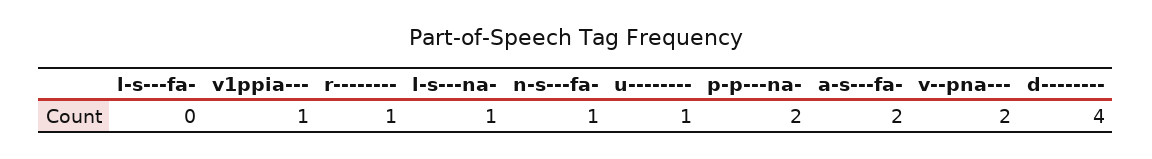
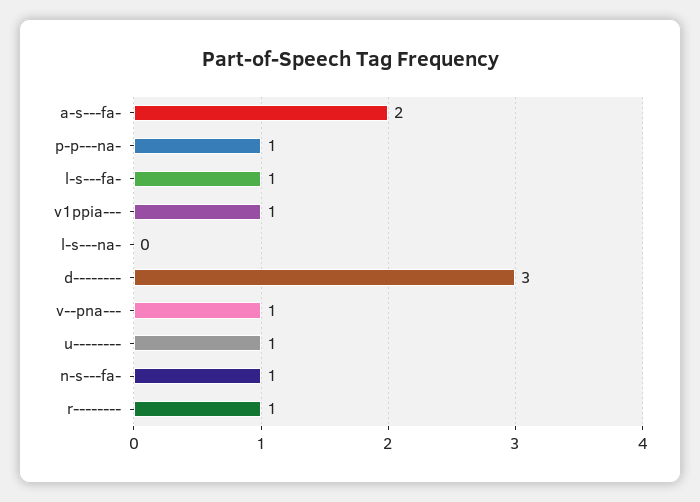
  {
-   "l-s---fa-": 0,
+   "l-s---fa-": 1,
    "v1ppia---": 1,
    "r--------": 1,
-   "l-s---na-": 1,
+   "l-s---na-": 0,
    "n-s---fa-": 1,
    "u--------": 1,
-   "p-p---na-": 2,
+   "p-p---na-": 1,
    "a-s---fa-": 2,
-   "v--pna---": 2,
+   "v--pna---": 1,
-   "d--------": 4
+   "d--------": 3
  }

